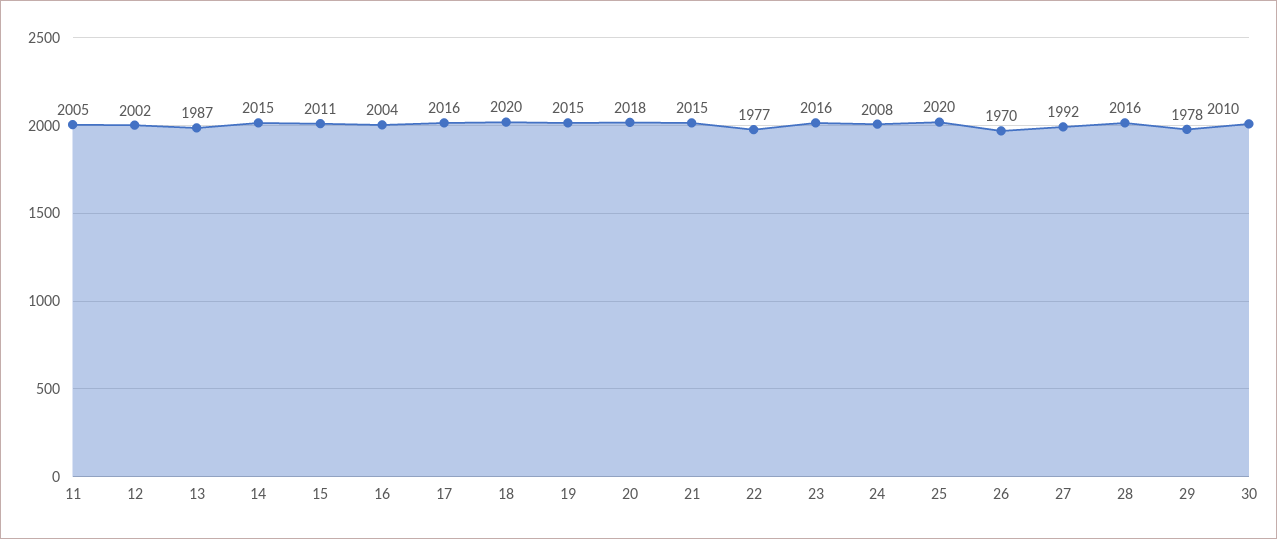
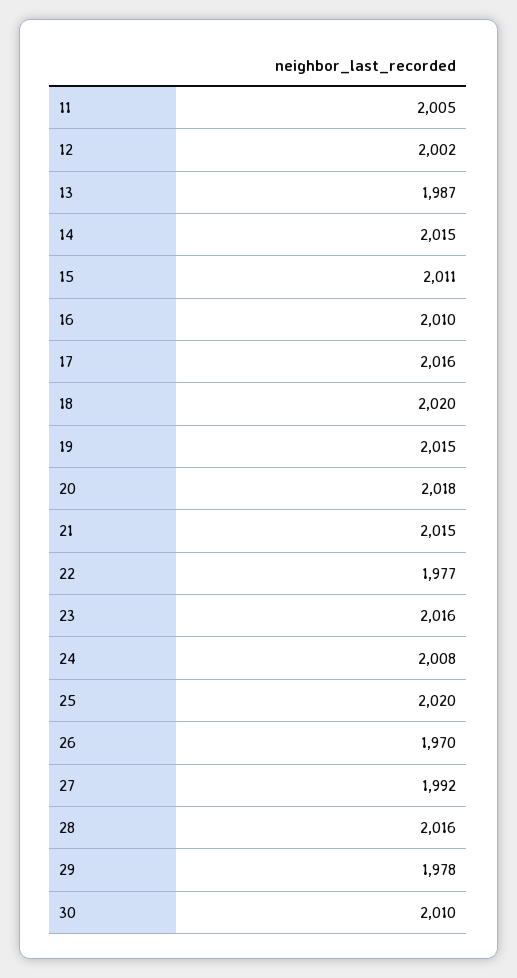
  {
    "11": 2005,
    "12": 2002,
    "13": 1987,
    "14": 2015,
    "15": 2011,
-   "16": 2004,
+   "16": 2010,
    "17": 2016,
    "18": 2020,
    "19": 2015,
    "20": 2018,
    "21": 2015,
    "22": 1977,
    "23": 2016,
    "24": 2008,
    "25": 2020,
    "26": 1970,
    "27": 1992,
    "28": 2016,
    "29": 1978,
    "30": 2010
  }

